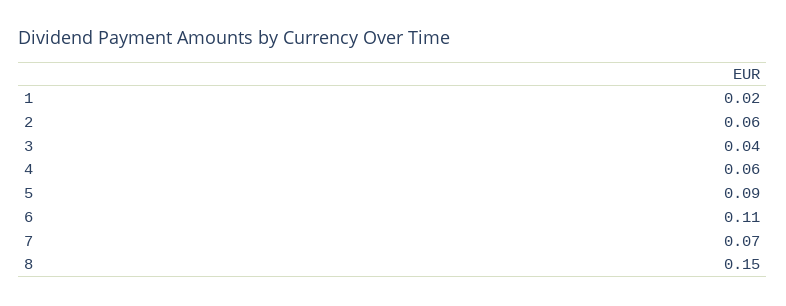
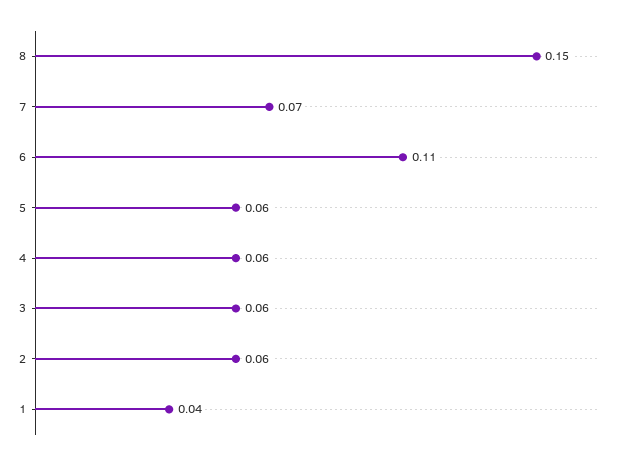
  {
-   "1": 0.02,
+   "1": 0.04,
    "2": 0.06,
-   "3": 0.04,
+   "3": 0.06,
    "4": 0.06,
-   "5": 0.09,
+   "5": 0.06,
    "6": 0.11,
    "7": 0.07,
    "8": 0.15
  }

